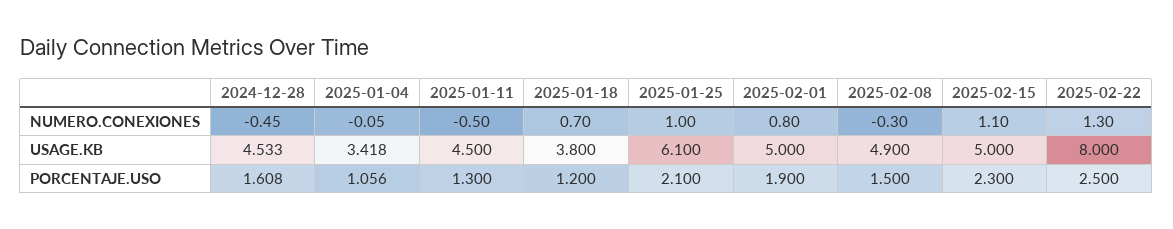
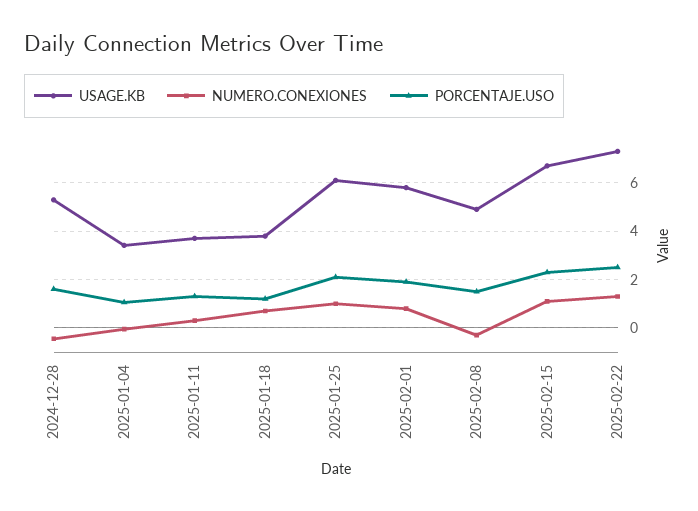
  {
    "NUMERO.CONEXIONES": {
      "2024-12-28": -0.45,
      "2025-01-04": -0.05,
-     "2025-01-11": -0.5,
+     "2025-01-11": 0.25,
      "2025-01-18": 0.7,
      "2025-01-25": 1,
      "2025-02-01": 0.8,
      "2025-02-08": -0.3,
      "2025-02-15": 1.1,
      "2025-02-22": 1.3
    },
    "USAGE.KB": {
-     "2024-12-28": 4.533,
+     "2024-12-28": 5.25,
      "2025-01-04": 3.418,
-     "2025-01-11": 4.5,
+     "2025-01-11": 3.75,
      "2025-01-18": 3.8,
      "2025-01-25": 6.1,
-     "2025-02-01": 5,
+     "2025-02-01": 5.75,
      "2025-02-08": 4.9,
-     "2025-02-15": 5,
+     "2025-02-15": 6.75,
-     "2025-02-22": 8
+     "2025-02-22": 7.25
    },
    "PORCENTAJE.USO": {
      "2024-12-28": 1.608,
      "2025-01-04": 1.056,
      "2025-01-11": 1.3,
      "2025-01-18": 1.2,
      "2025-01-25": 2.1,
      "2025-02-01": 1.9,
      "2025-02-08": 1.5,
      "2025-02-15": 2.3,
      "2025-02-22": 2.5
    }
  }

